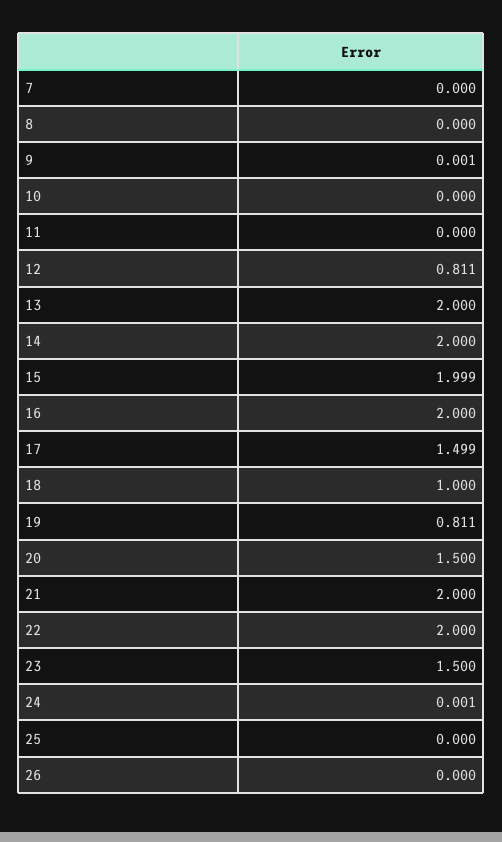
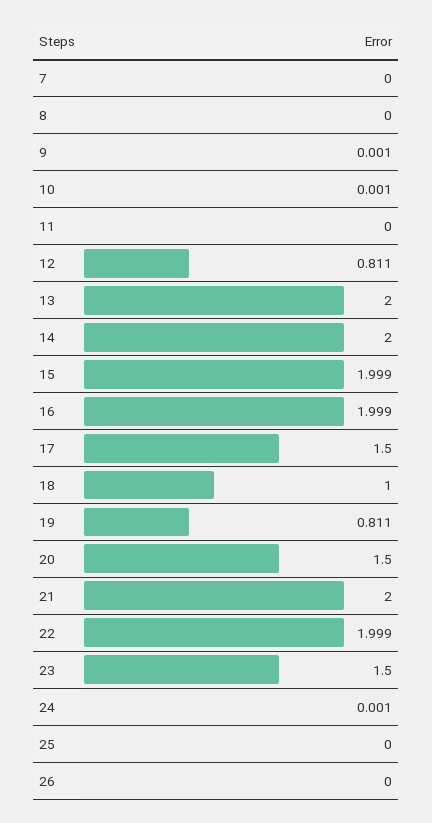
  {
    "7": 0,
    "8": 0,
    "9": 0.001,
-   "10": 0,
+   "10": 0.001,
    "11": 0,
    "12": 0.811,
    "13": 2,
    "14": 2,
    "15": 1.999,
-   "16": 2,
+   "16": 1.999,
-   "17": 1.499,
+   "17": 1.5,
    "18": 1,
    "19": 0.811,
    "20": 1.5,
    "21": 2,
-   "22": 2,
+   "22": 1.999,
    "23": 1.5,
    "24": 0.001,
    "25": 0,
    "26": 0
  }

